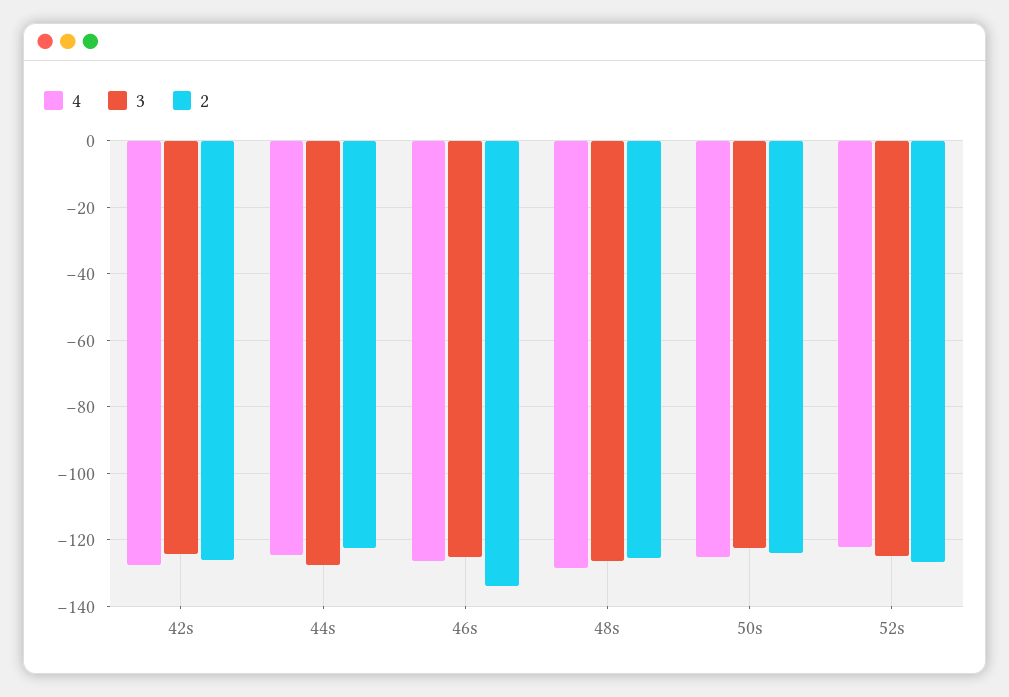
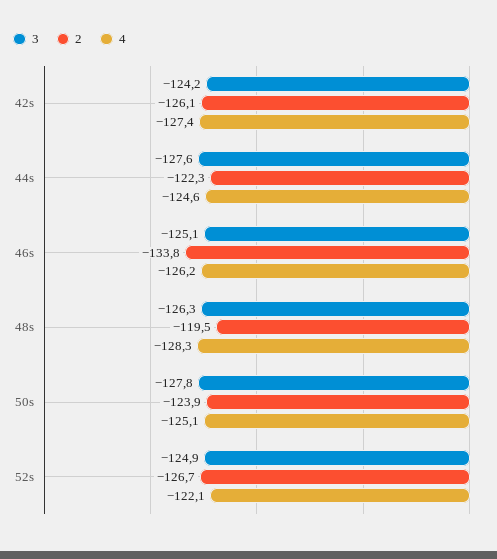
  {
    "4": {
      "42s": -127.4,
      "44s": -124.6,
      "46s": -126.2,
      "48s": -128.3,
      "50s": -125.1,
      "52s": -122.1
    },
    "3": {
      "42s": -124.2,
      "44s": -127.6,
      "46s": -125.1,
      "48s": -126.3,
-     "50s": -122,
+     "50s": -127.8,
      "52s": -124.9
    },
    "2": {
      "42s": -126.1,
      "44s": -122.3,
      "46s": -133.8,
-     "48s": -126,
+     "48s": -119.5,
      "50s": -123.9,
      "52s": -126.7
    }
  }

